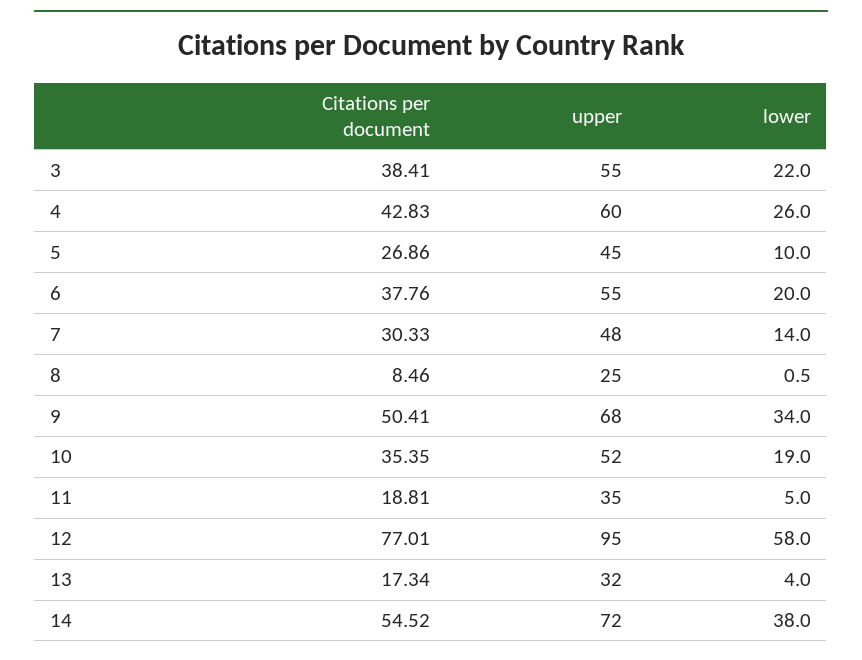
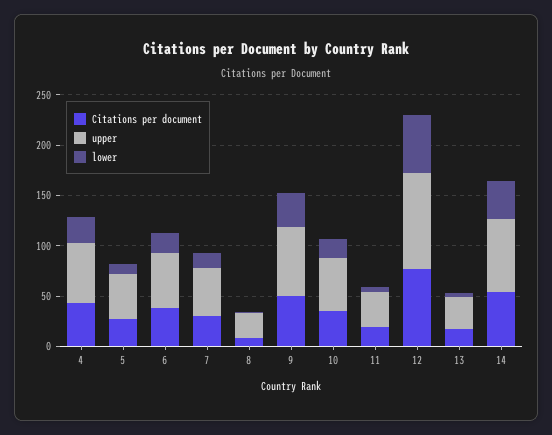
  {
    "Citations per document": {
-     "3": 38.41,
      "4": 42.83,
      "5": 26.86,
      "6": 37.76,
      "7": 30.33,
      "8": 8.46,
      "9": 50.41,
      "10": 35.35,
      "11": 18.81,
      "12": 77.01,
      "13": 17.34,
      "14": 54.52
    },
    "upper": {
-     "3": 55,
      "4": 60,
      "5": 45,
      "6": 55,
      "7": 48,
      "8": 25,
      "9": 68,
      "10": 52,
      "11": 35,
      "12": 95,
      "13": 32,
      "14": 72
    },
    "lower": {
-     "3": 22,
      "4": 26,
      "5": 10,
      "6": 20,
      "7": 14,
      "8": 0.5,
      "9": 34,
      "10": 19,
      "11": 5,
      "12": 58,
      "13": 4,
      "14": 38
    }
  }

